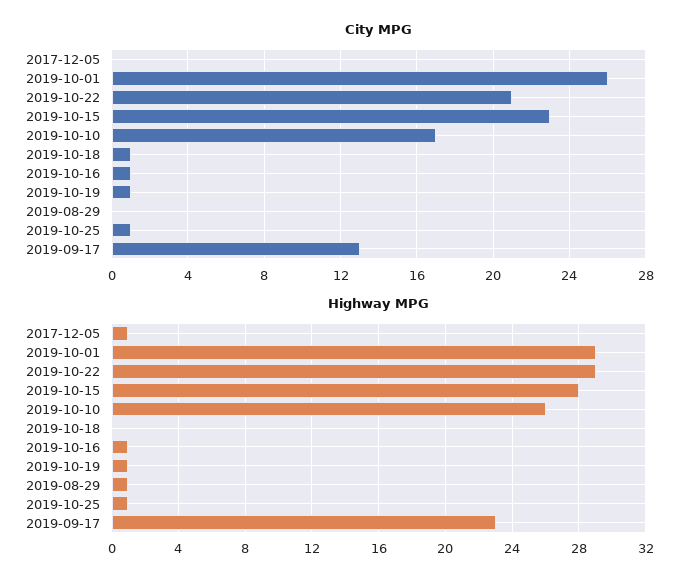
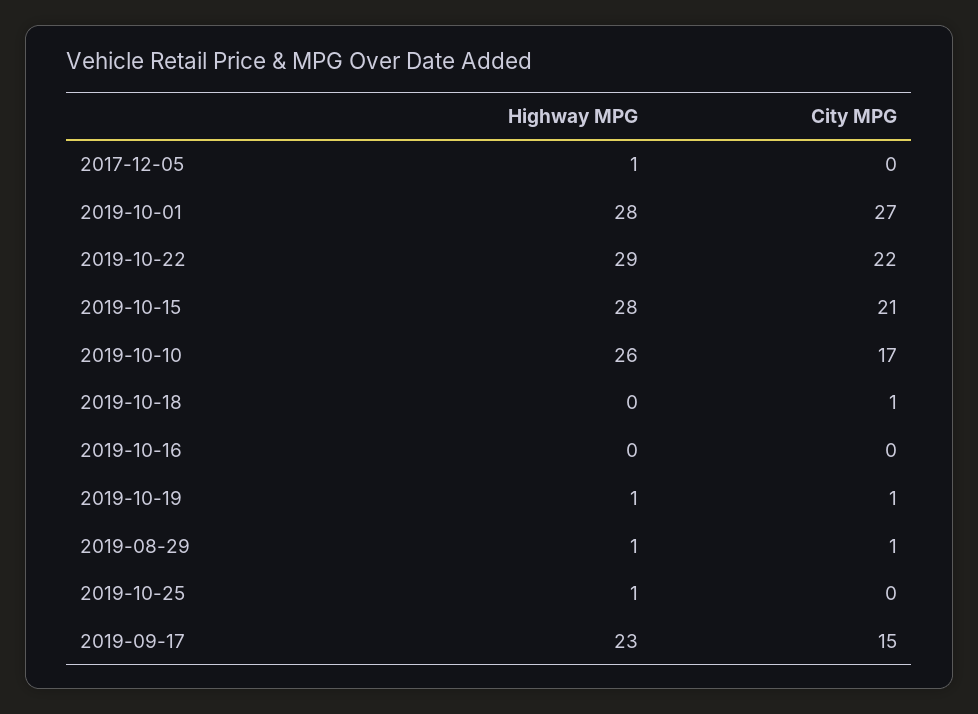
  {
    "City MPG": {
      "2017-12-05": 0,
-     "2019-10-01": 26,
+     "2019-10-01": 27,
-     "2019-10-22": 21,
+     "2019-10-22": 22,
-     "2019-10-15": 23,
+     "2019-10-15": 21,
      "2019-10-10": 17,
      "2019-10-18": 1,
-     "2019-10-16": 1,
+     "2019-10-16": 0,
      "2019-10-19": 1,
-     "2019-08-29": 0,
+     "2019-08-29": 1,
-     "2019-10-25": 1,
+     "2019-10-25": 0,
-     "2019-09-17": 13
+     "2019-09-17": 15
    },
    "Highway MPG": {
      "2017-12-05": 1,
-     "2019-10-01": 29,
+     "2019-10-01": 28,
      "2019-10-22": 29,
      "2019-10-15": 28,
      "2019-10-10": 26,
      "2019-10-18": 0,
-     "2019-10-16": 1,
+     "2019-10-16": 0,
      "2019-10-19": 1,
      "2019-08-29": 1,
      "2019-10-25": 1,
      "2019-09-17": 23
    }
  }

